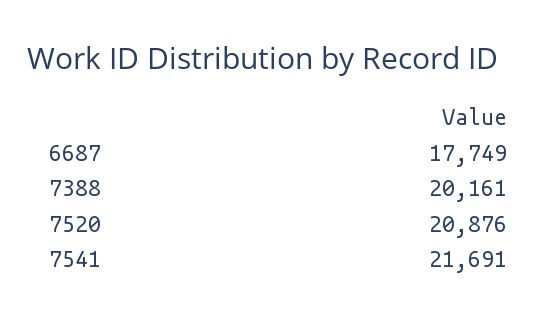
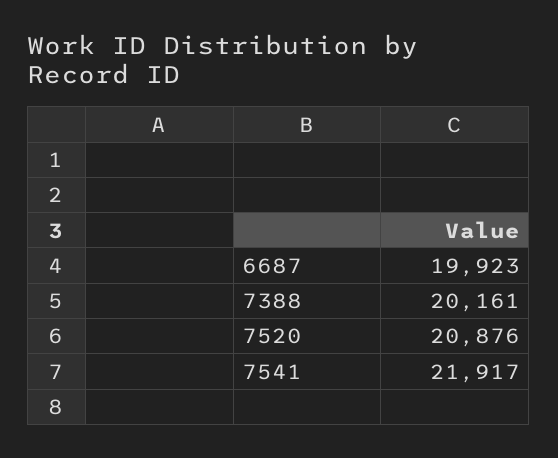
  {
-   "6687": 17749,
+   "6687": 19923,
    "7388": 20161,
    "7520": 20876,
-   "7541": 21691
+   "7541": 21917
  }

